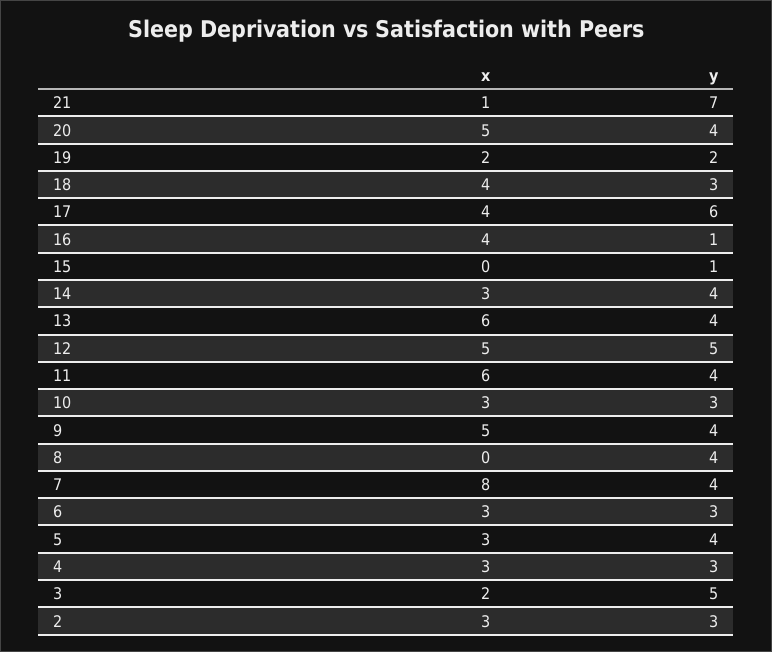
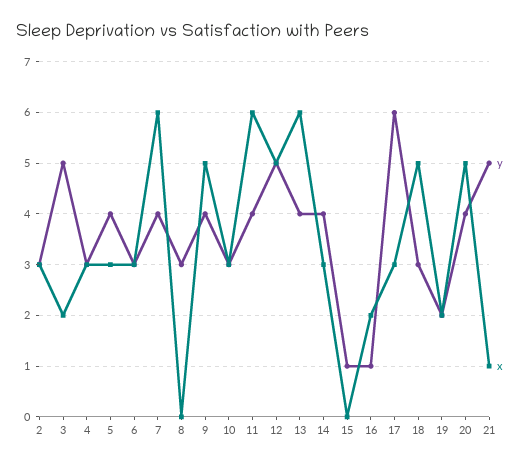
  {
    "x": {
      "21": 1,
      "20": 5,
      "19": 2,
-     "18": 4,
+     "18": 5,
-     "17": 4,
+     "17": 3,
-     "16": 4,
+     "16": 2,
      "15": 0,
      "14": 3,
      "13": 6,
      "12": 5,
      "11": 6,
      "10": 3,
      "9": 5,
      "8": 0,
-     "7": 8,
+     "7": 6,
      "6": 3,
      "5": 3,
      "4": 3,
      "3": 2,
      "2": 3
    },
    "y": {
-     "21": 7,
+     "21": 5,
      "20": 4,
      "19": 2,
      "18": 3,
      "17": 6,
      "16": 1,
      "15": 1,
      "14": 4,
      "13": 4,
      "12": 5,
      "11": 4,
      "10": 3,
      "9": 4,
-     "8": 4,
+     "8": 3,
      "7": 4,
      "6": 3,
      "5": 4,
      "4": 3,
      "3": 5,
      "2": 3
    }
  }

